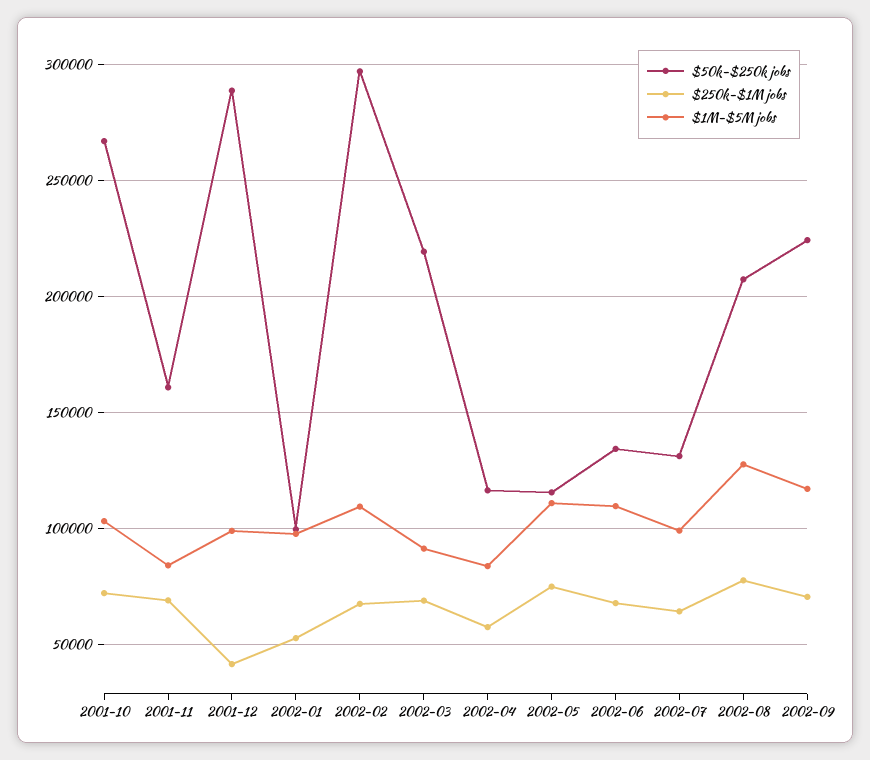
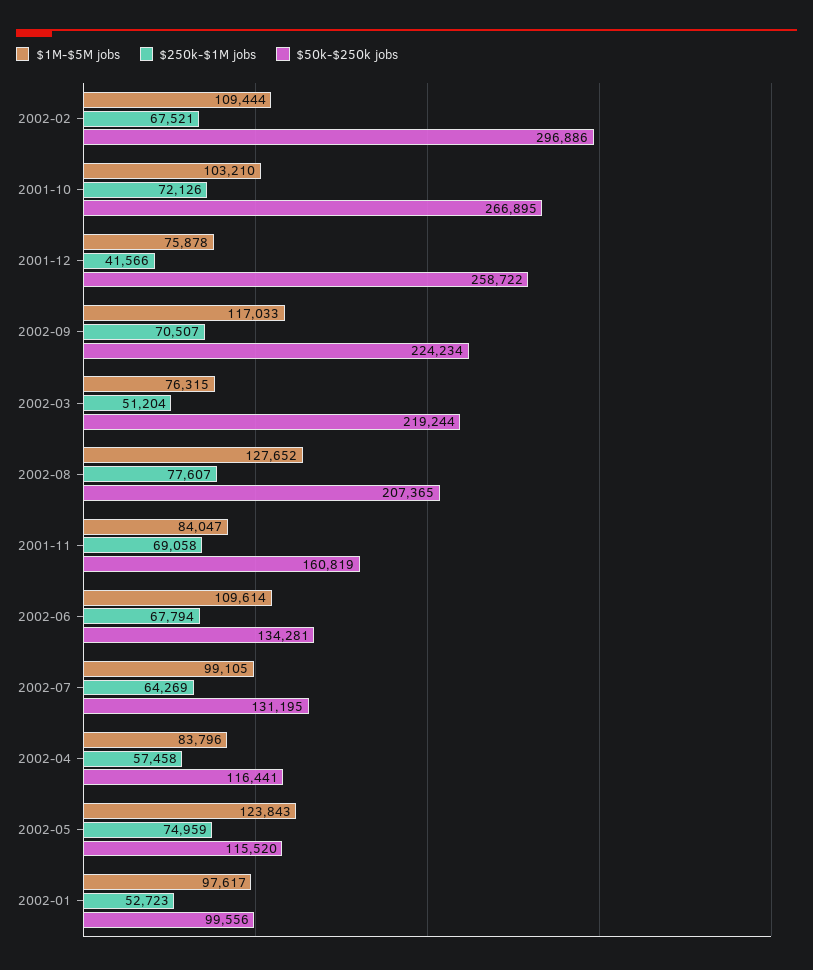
  {
    "$50k-$250k jobs": {
      "2001-10": 266895,
      "2001-11": 160819,
-     "2001-12": 290000,
+     "2001-12": 258722,
      "2002-01": 99556,
      "2002-02": 296886,
      "2002-03": 219244,
      "2002-04": 116441,
      "2002-05": 115520,
      "2002-06": 134281,
      "2002-07": 131195,
      "2002-08": 207365,
      "2002-09": 224234
    },
    "$250k-$1M jobs": {
      "2001-10": 72126,
      "2001-11": 69058,
      "2001-12": 41566,
      "2002-01": 52723,
      "2002-02": 67521,
-     "2002-03": 70000,
+     "2002-03": 51204,
      "2002-04": 57458,
      "2002-05": 74959,
      "2002-06": 67794,
      "2002-07": 64269,
      "2002-08": 77607,
      "2002-09": 70507
    },
    "$1M-$5M jobs": {
      "2001-10": 103210,
      "2001-11": 84047,
-     "2001-12": 100000,
+     "2001-12": 75878,
      "2002-01": 97617,
      "2002-02": 109444,
-     "2002-03": 90000,
+     "2002-03": 76315,
      "2002-04": 83796,
-     "2002-05": 110000,
+     "2002-05": 123843,
      "2002-06": 109614,
      "2002-07": 99105,
      "2002-08": 127652,
      "2002-09": 117033
    }
  }

